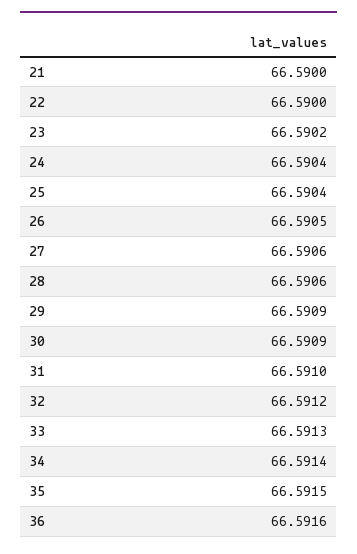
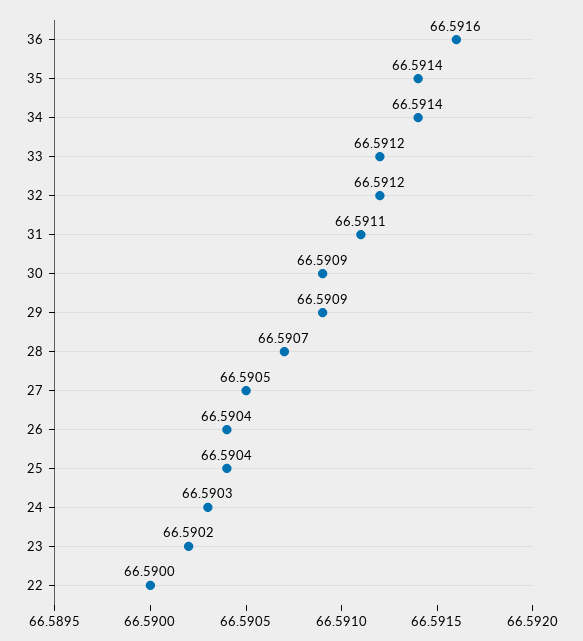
  {
-   "21": 66.59,
    "22": 66.59,
    "23": 66.5902,
-   "24": 66.5904,
+   "24": 66.5903,
    "25": 66.5904,
-   "26": 66.5905,
+   "26": 66.5904,
-   "27": 66.5906,
+   "27": 66.5905,
-   "28": 66.5906,
+   "28": 66.5907,
    "29": 66.5909,
    "30": 66.5909,
-   "31": 66.591,
+   "31": 66.5911,
    "32": 66.5912,
-   "33": 66.5913,
+   "33": 66.5912,
    "34": 66.5914,
-   "35": 66.5915,
+   "35": 66.5914,
    "36": 66.5916
  }

